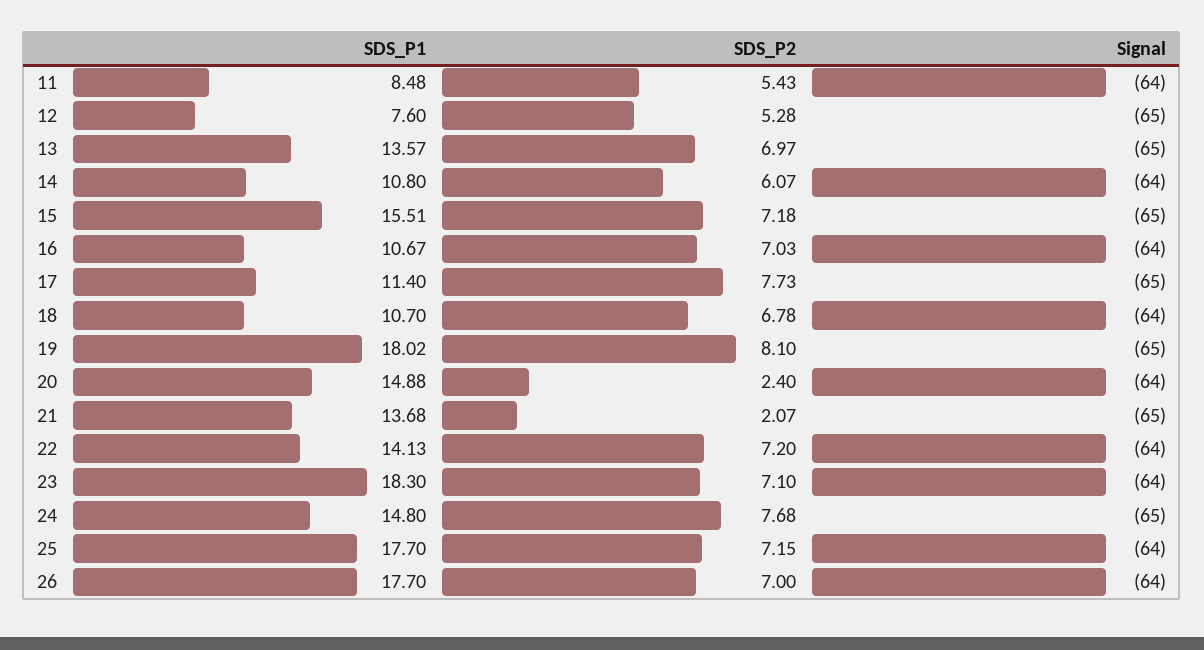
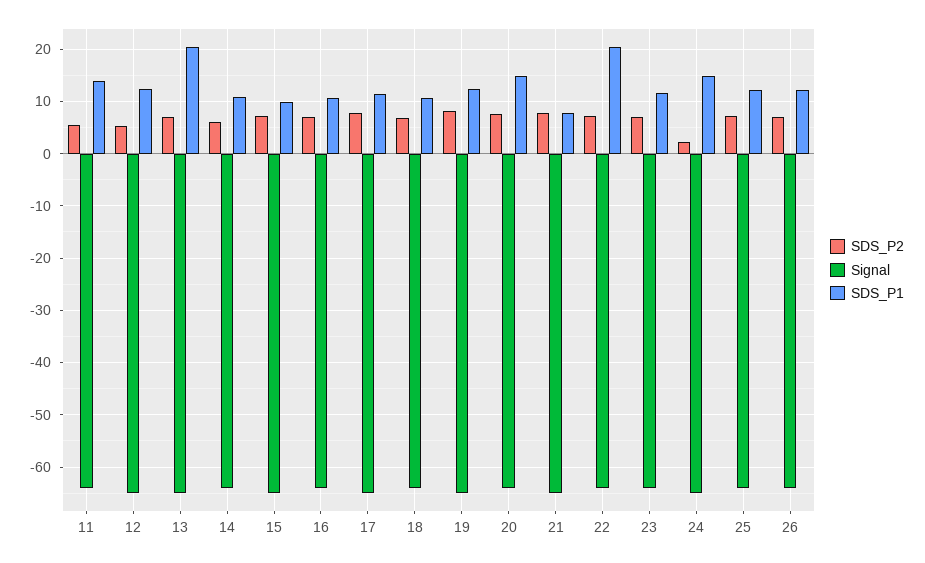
  {
    "SDS_P1": {
-     "11": 8.48,
+     "11": 14,
-     "12": 7.6,
+     "12": 12,
-     "13": 13.57,
+     "13": 20,
      "14": 10.8,
-     "15": 15.51,
+     "15": 10,
      "16": 10.67,
      "17": 11.4,
      "18": 10.7,
-     "19": 18.02,
+     "19": 12,
      "20": 14.88,
-     "21": 13.68,
+     "21": 8,
-     "22": 14.13,
+     "22": 20,
-     "23": 18.3,
+     "23": 12,
      "24": 14.8,
-     "25": 17.7,
+     "25": 12,
-     "26": 17.7
+     "26": 12
    },
    "SDS_P2": {
      "11": 5.43,
      "12": 5.28,
      "13": 6.97,
      "14": 6.07,
      "15": 7.18,
      "16": 7.03,
      "17": 7.73,
      "18": 6.78,
      "19": 8.1,
-     "20": 2.4,
+     "20": 8,
-     "21": 2.07,
+     "21": 8,
      "22": 7.2,
      "23": 7.1,
-     "24": 7.68,
+     "24": 2,
      "25": 7.15,
      "26": 7
    },
    "Signal": {
      "11": -64,
      "12": -65,
      "13": -65,
      "14": -64,
      "15": -65,
      "16": -64,
      "17": -65,
      "18": -64,
      "19": -65,
      "20": -64,
      "21": -65,
      "22": -64,
      "23": -64,
      "24": -65,
      "25": -64,
      "26": -64
    }
  }

